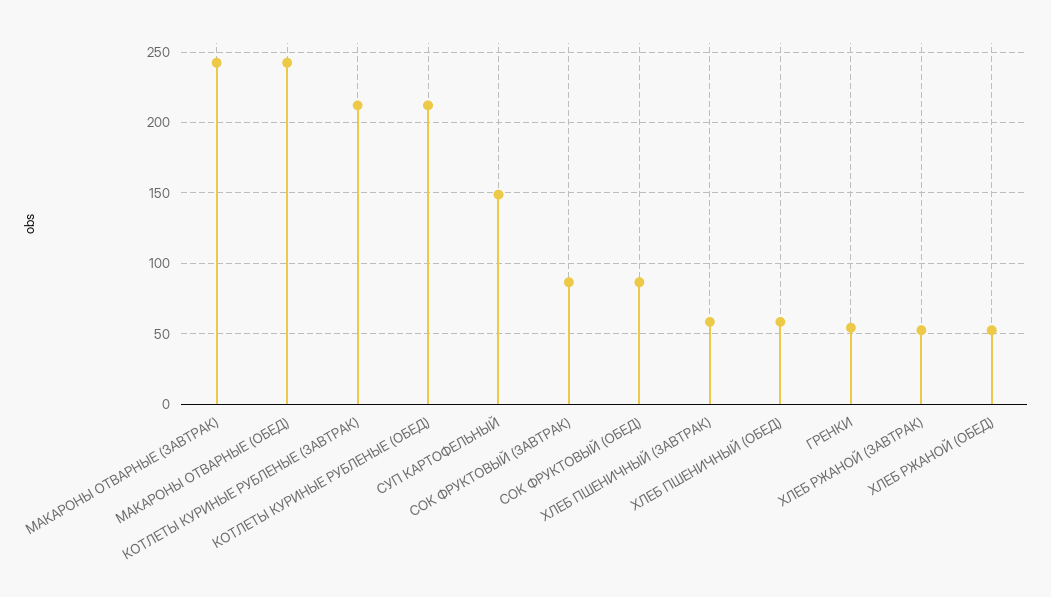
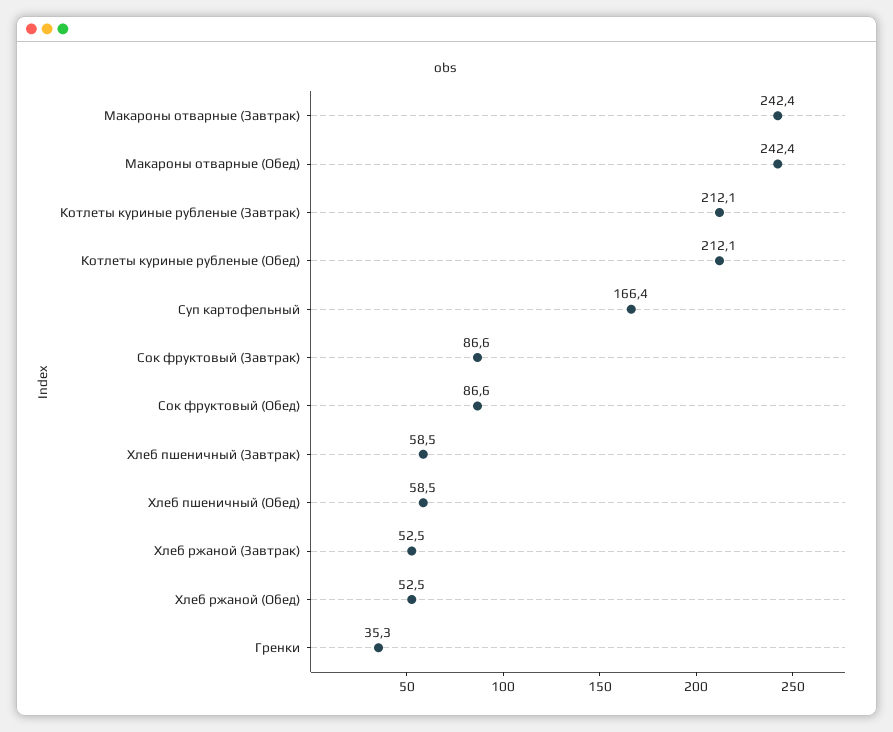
  {
    "МАКАРОНЫ ОТВАРНЫЕ (ЗАВТРАК)": 242.4,
    "МАКАРОНЫ ОТВАРНЫЕ (ОБЕД)": 242.4,
    "КОТЛЕТЫ КУРИНЫЕ РУБЛЕНЫЕ (ЗАВТРАК)": 212.1,
    "КОТЛЕТЫ КУРИНЫЕ РУБЛЕНЫЕ (ОБЕД)": 212.1,
-   "СУП КАРТОФЕЛЬНЫЙ": 150,
+   "СУП КАРТОФЕЛЬНЫЙ": 166.4,
    "СОК ФРУКТОВЫЙ (ЗАВТРАК)": 86.6,
    "СОК ФРУКТОВЫЙ (ОБЕД)": 86.6,
    "ХЛЕБ ПШЕНИЧНЫЙ (ЗАВТРАК)": 58.5,
    "ХЛЕБ ПШЕНИЧНЫЙ (ОБЕД)": 58.5,
-   "ГРЕНКИ": 55,
+   "ГРЕНКИ": 35.3,
    "ХЛЕБ РЖАНОЙ (ЗАВТРАК)": 52.5,
    "ХЛЕБ РЖАНОЙ (ОБЕД)": 52.5
  }

